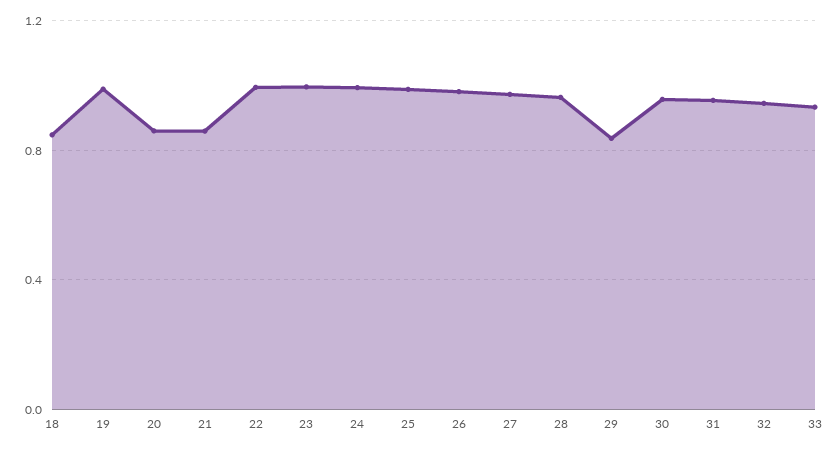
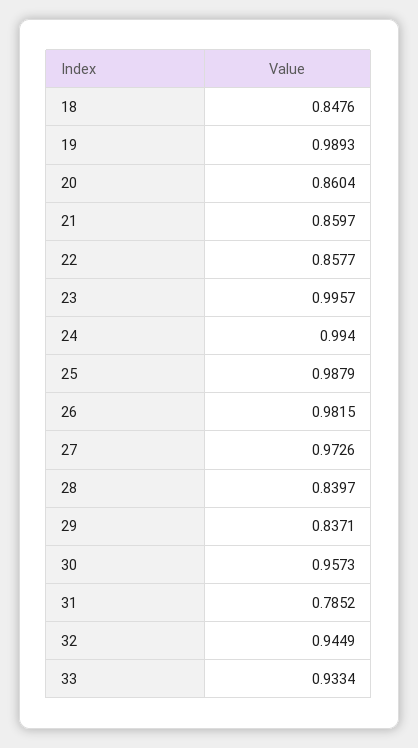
  {
    "18": 0.8476,
    "19": 0.9893,
    "20": 0.8604,
    "21": 0.8597,
-   "22": 1,
+   "22": 0.8577,
    "23": 0.9957,
    "24": 0.994,
    "25": 0.9879,
    "26": 0.9815,
    "27": 0.9726,
-   "28": 0.95,
+   "28": 0.8397,
    "29": 0.8371,
    "30": 0.9573,
-   "31": 0.95,
+   "31": 0.7852,
    "32": 0.9449,
    "33": 0.9334
  }

